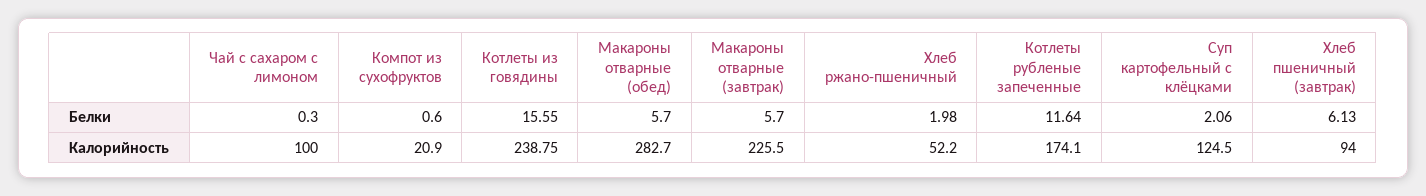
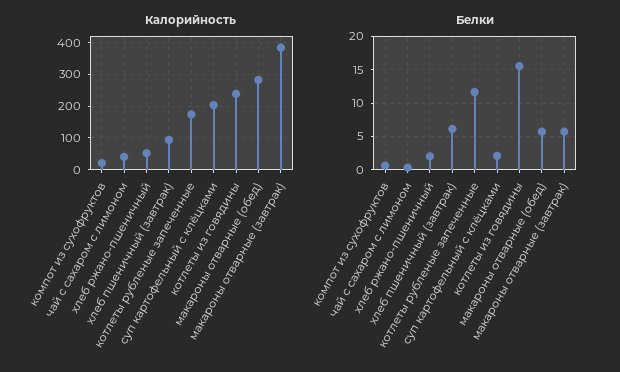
  {
    "Белки": {
      "Чай с сахаром с лимоном": 0.3,
      "Компот из сухофруктов": 0.6,
      "Котлеты из говядины": 15.55,
      "Макароны отварные (обед)": 5.7,
      "Макароны отварные (завтрак)": 5.7,
      "Хлеб ржано-пшеничный": 1.98,
      "Котлеты рубленые запеченные": 11.64,
      "Суп картофельный с клёцками": 2.06,
      "Хлеб пшеничный (завтрак)": 6.13
    },
    "Калорийность": {
-     "Чай с сахаром с лимоном": 100,
+     "Чай с сахаром с лимоном": 40,
      "Компот из сухофруктов": 20.9,
      "Котлеты из говядины": 238.75,
      "Макароны отварные (обед)": 282.7,
-     "Макароны отварные (завтрак)": 225.5,
+     "Макароны отварные (завтрак)": 380,
      "Хлеб ржано-пшеничный": 52.2,
      "Котлеты рубленые запеченные": 174.1,
-     "Суп картофельный с клёцками": 124.5,
+     "Суп картофельный с клёцками": 200,
      "Хлеб пшеничный (завтрак)": 94
    }
  }

